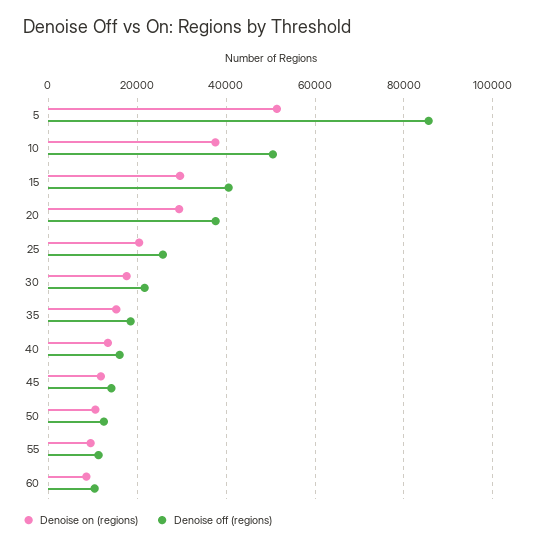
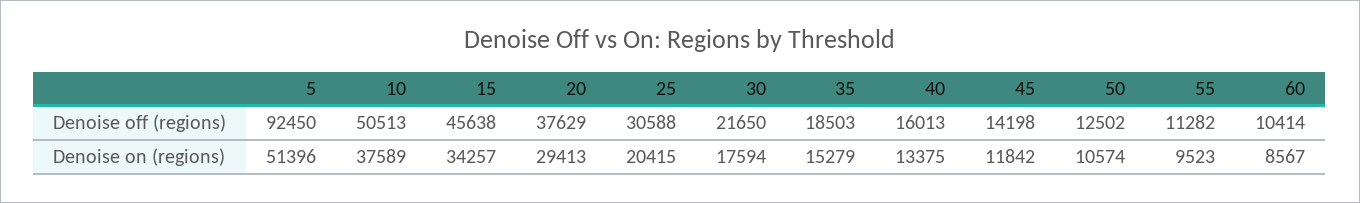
  {
    "Denoise on (regions)": {
      "5": 51396,
      "10": 37589,
-     "15": 30000,
+     "15": 34257,
      "20": 29413,
      "25": 20415,
      "30": 17594,
      "35": 15279,
      "40": 13375,
      "45": 11842,
      "50": 10574,
      "55": 9523,
      "60": 8567
    },
    "Denoise off (regions)": {
-     "5": 86000,
+     "5": 92450,
      "10": 50513,
-     "15": 40000,
+     "15": 45638,
      "20": 37629,
-     "25": 26000,
+     "25": 30588,
      "30": 21650,
      "35": 18503,
      "40": 16013,
      "45": 14198,
      "50": 12502,
      "55": 11282,
      "60": 10414
    }
  }

